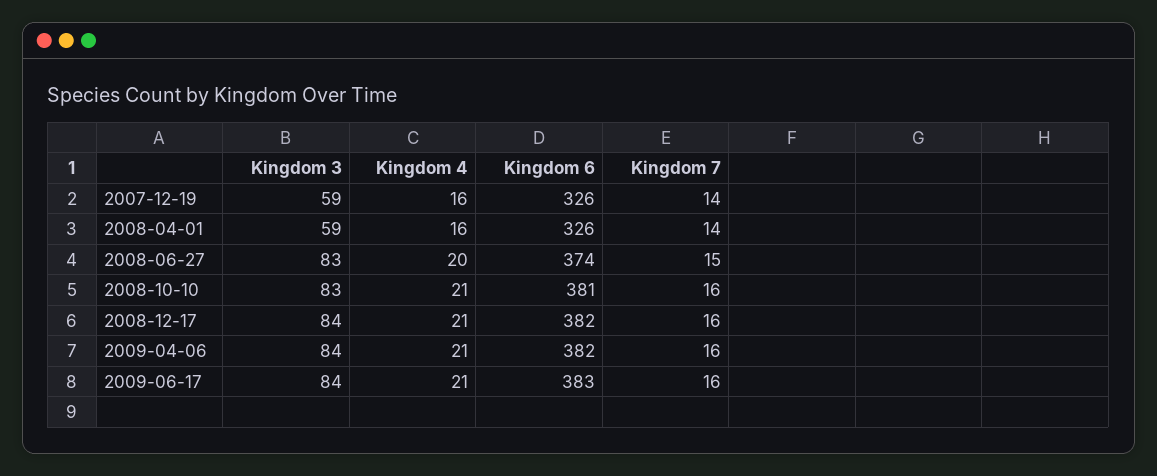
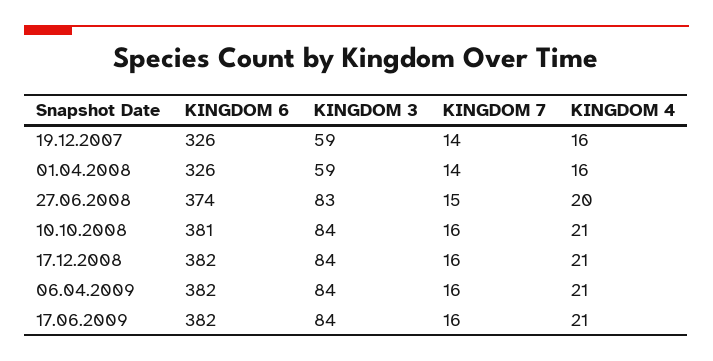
  {
    "Kingdom 3": {
      "2007-12-19": 59,
      "2008-04-01": 59,
      "2008-06-27": 83,
-     "2008-10-10": 83,
+     "2008-10-10": 84,
      "2008-12-17": 84,
      "2009-04-06": 84,
      "2009-06-17": 84
    },
    "Kingdom 4": {
      "2007-12-19": 16,
      "2008-04-01": 16,
      "2008-06-27": 20,
      "2008-10-10": 21,
      "2008-12-17": 21,
      "2009-04-06": 21,
      "2009-06-17": 21
    },
    "Kingdom 6": {
      "2007-12-19": 326,
      "2008-04-01": 326,
      "2008-06-27": 374,
      "2008-10-10": 381,
      "2008-12-17": 382,
      "2009-04-06": 382,
-     "2009-06-17": 383
+     "2009-06-17": 382
    },
    "Kingdom 7": {
      "2007-12-19": 14,
      "2008-04-01": 14,
      "2008-06-27": 15,
      "2008-10-10": 16,
      "2008-12-17": 16,
      "2009-04-06": 16,
      "2009-06-17": 16
    }
  }

